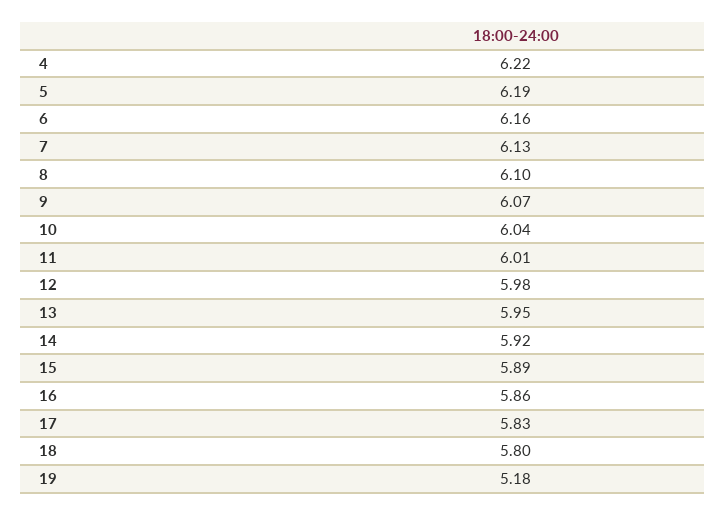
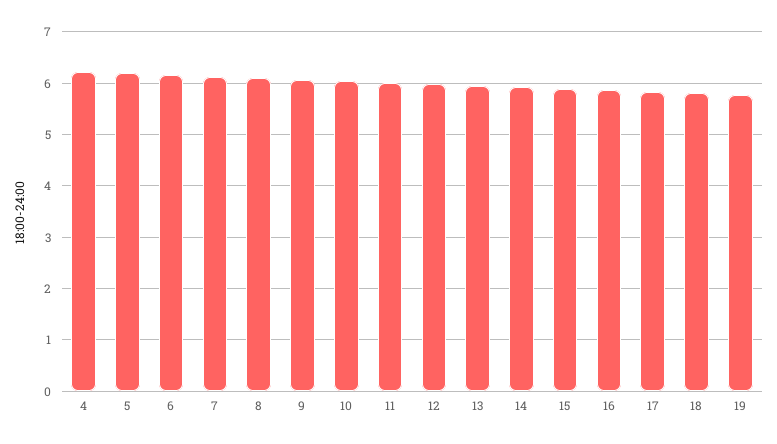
  {
    "4": 6.22,
    "5": 6.19,
    "6": 6.16,
    "7": 6.13,
    "8": 6.1,
    "9": 6.07,
    "10": 6.04,
    "11": 6.01,
    "12": 5.98,
    "13": 5.95,
    "14": 5.92,
    "15": 5.89,
    "16": 5.86,
    "17": 5.83,
    "18": 5.8,
-   "19": 5.18
+   "19": 5.8
  }

